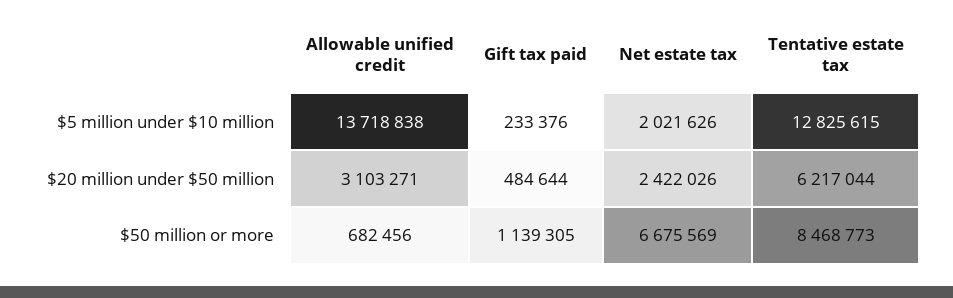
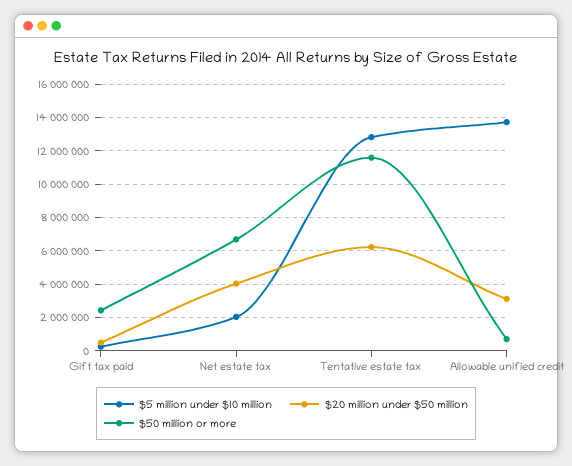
  {
    "$5 million under $10 million": {
      "Allowable unified credit": 13718838,
      "Gift tax paid": 233376,
      "Net estate tax": 2021626,
      "Tentative estate tax": 12825615
    },
    "$20 million under $50 million": {
      "Allowable unified credit": 3103271,
      "Gift tax paid": 484644,
-     "Net estate tax": 2422026,
+     "Net estate tax": 4000000,
      "Tentative estate tax": 6217044
    },
    "$50 million or more": {
      "Allowable unified credit": 682456,
-     "Gift tax paid": 1139305,
+     "Gift tax paid": 2500000,
      "Net estate tax": 6675569,
-     "Tentative estate tax": 8468773
+     "Tentative estate tax": 11500000
    }
  }

